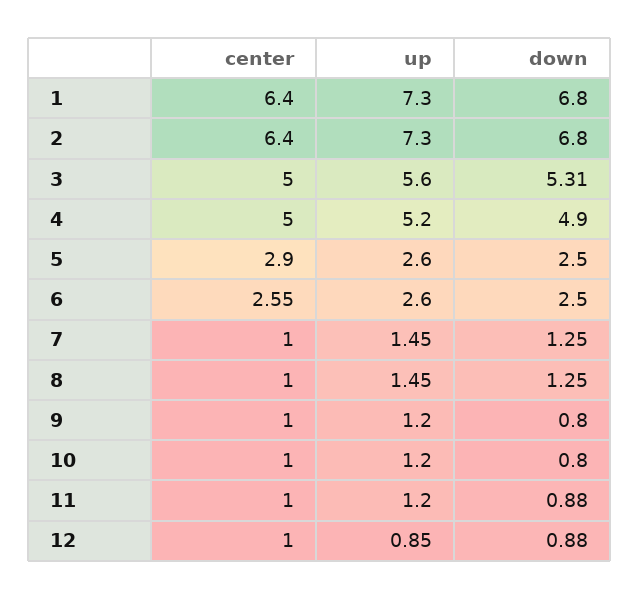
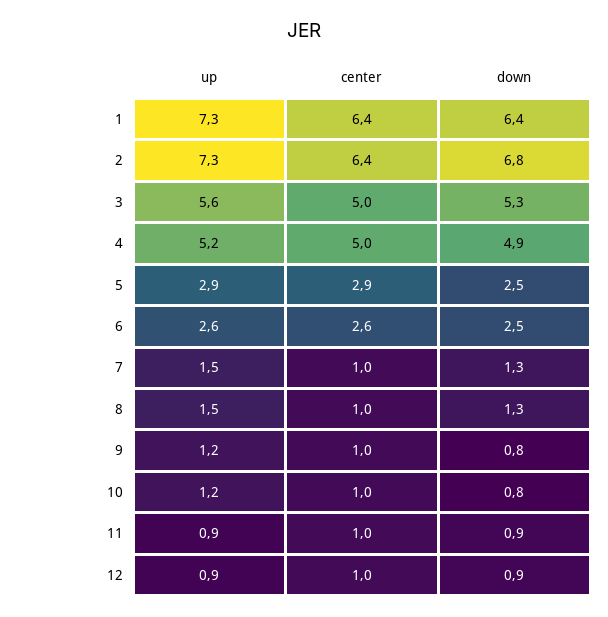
  {
    "center": {
      "1": 6.4,
      "2": 6.4,
      "3": 5,
      "4": 5,
      "5": 2.9,
      "6": 2.55,
      "7": 1,
      "8": 1,
      "9": 1,
      "10": 1,
      "11": 1,
      "12": 1
    },
    "up": {
      "1": 7.3,
      "2": 7.3,
      "3": 5.6,
      "4": 5.2,
-     "5": 2.6,
+     "5": 2.9,
      "6": 2.6,
      "7": 1.45,
      "8": 1.45,
      "9": 1.2,
      "10": 1.2,
-     "11": 1.2,
+     "11": 0.9,
      "12": 0.85
    },
    "down": {
-     "1": 6.8,
+     "1": 6.4,
      "2": 6.8,
      "3": 5.31,
      "4": 4.9,
      "5": 2.5,
      "6": 2.5,
      "7": 1.25,
      "8": 1.25,
      "9": 0.8,
      "10": 0.8,
      "11": 0.88,
      "12": 0.88
    }
  }

